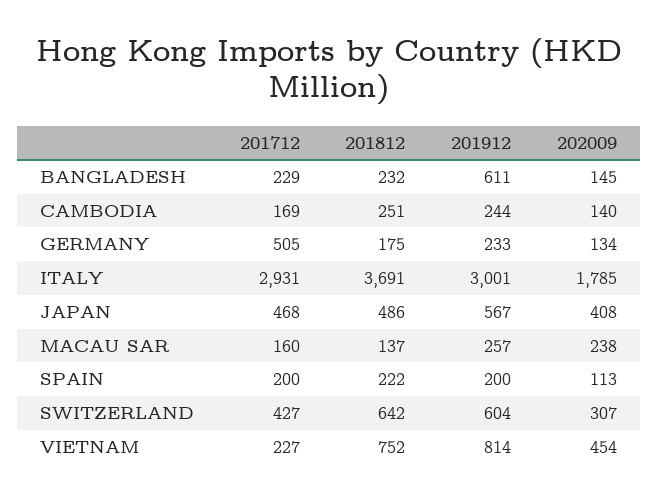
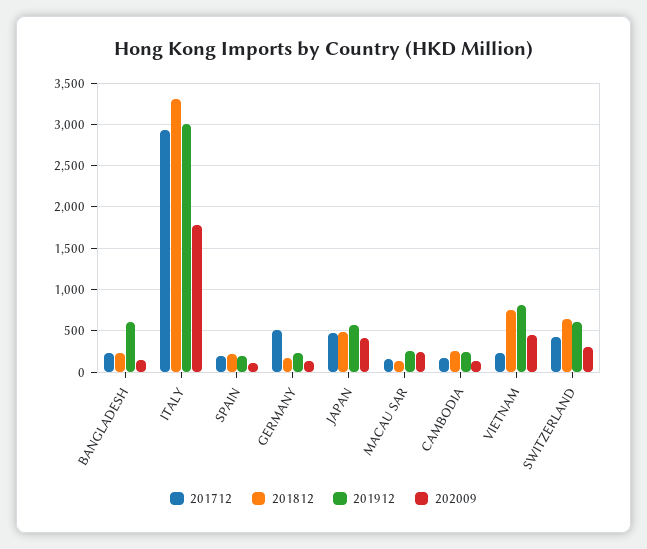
  {
    "201712": {
      "BANGLADESH": 229,
      "CAMBODIA": 169,
      "GERMANY": 505,
      "ITALY": 2931,
      "JAPAN": 468,
      "MACAU SAR": 160,
      "SPAIN": 200,
      "SWITZERLAND": 427,
      "VIETNAM": 227
    },
    "201812": {
      "BANGLADESH": 232,
      "CAMBODIA": 251,
      "GERMANY": 175,
-     "ITALY": 3691,
+     "ITALY": 3300,
      "JAPAN": 486,
      "MACAU SAR": 137,
      "SPAIN": 222,
      "SWITZERLAND": 642,
      "VIETNAM": 752
    },
    "201912": {
      "BANGLADESH": 611,
      "CAMBODIA": 244,
      "GERMANY": 233,
      "ITALY": 3001,
      "JAPAN": 567,
      "MACAU SAR": 257,
      "SPAIN": 200,
      "SWITZERLAND": 604,
      "VIETNAM": 814
    },
    "202009": {
      "BANGLADESH": 145,
      "CAMBODIA": 140,
      "GERMANY": 134,
      "ITALY": 1785,
      "JAPAN": 408,
      "MACAU SAR": 238,
      "SPAIN": 113,
      "SWITZERLAND": 307,
      "VIETNAM": 454
    }
  }

